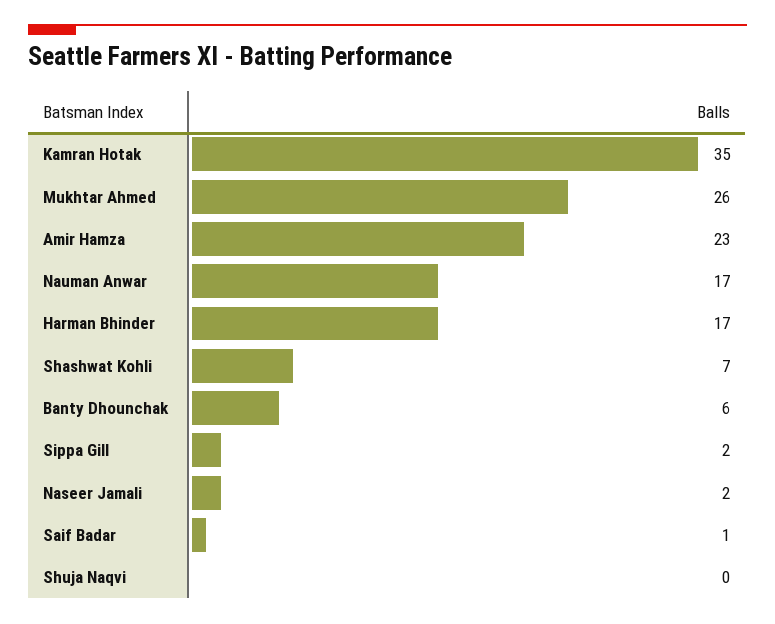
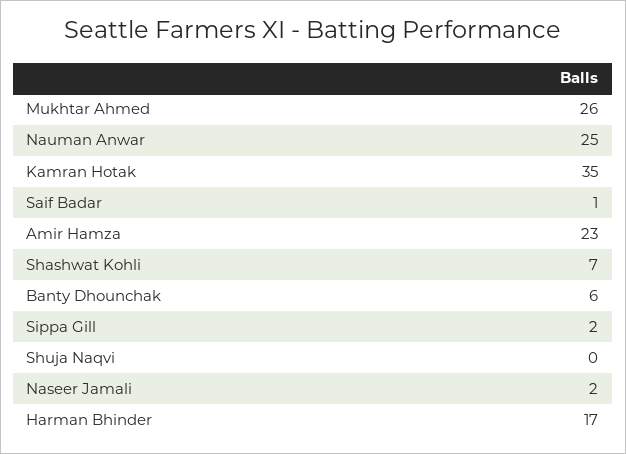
  {
    "Kamran Hotak": 35,
    "Mukhtar Ahmed": 26,
    "Amir Hamza": 23,
-   "Nauman Anwar": 17,
+   "Nauman Anwar": 25,
    "Harman Bhinder": 17,
    "Shashwat Kohli": 7,
    "Banty Dhounchak": 6,
    "Sippa Gill": 2,
    "Naseer Jamali": 2,
    "Saif Badar": 1,
    "Shuja Naqvi": 0
  }

